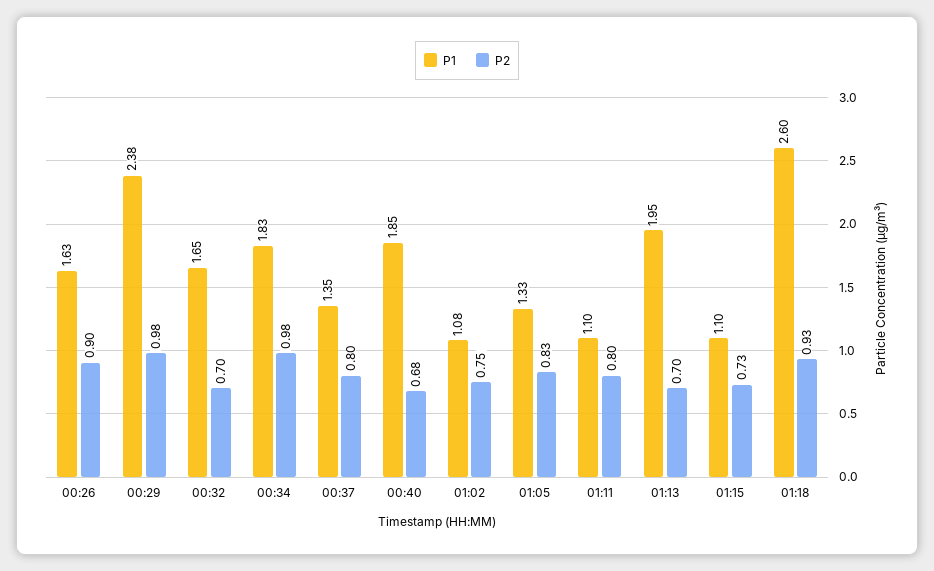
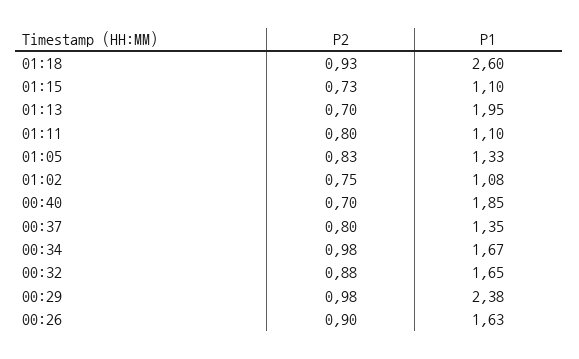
  {
    "P1": {
      "00:26": 1.63,
      "00:29": 2.38,
      "00:32": 1.65,
-     "00:34": 1.83,
+     "00:34": 1.67,
      "00:37": 1.35,
      "00:40": 1.85,
      "01:02": 1.08,
      "01:05": 1.33,
      "01:11": 1.1,
      "01:13": 1.95,
      "01:15": 1.1,
      "01:18": 2.6
    },
    "P2": {
      "00:26": 0.9,
      "00:29": 0.98,
-     "00:32": 0.7,
+     "00:32": 0.88,
      "00:34": 0.98,
      "00:37": 0.8,
-     "00:40": 0.68,
+     "00:40": 0.7,
      "01:02": 0.75,
      "01:05": 0.83,
      "01:11": 0.8,
      "01:13": 0.7,
      "01:15": 0.73,
      "01:18": 0.93
    }
  }

